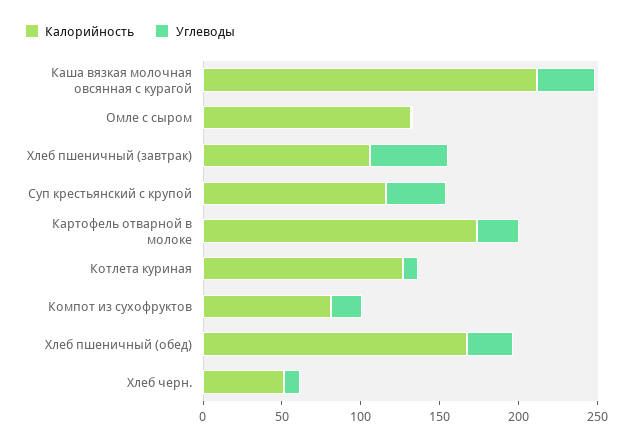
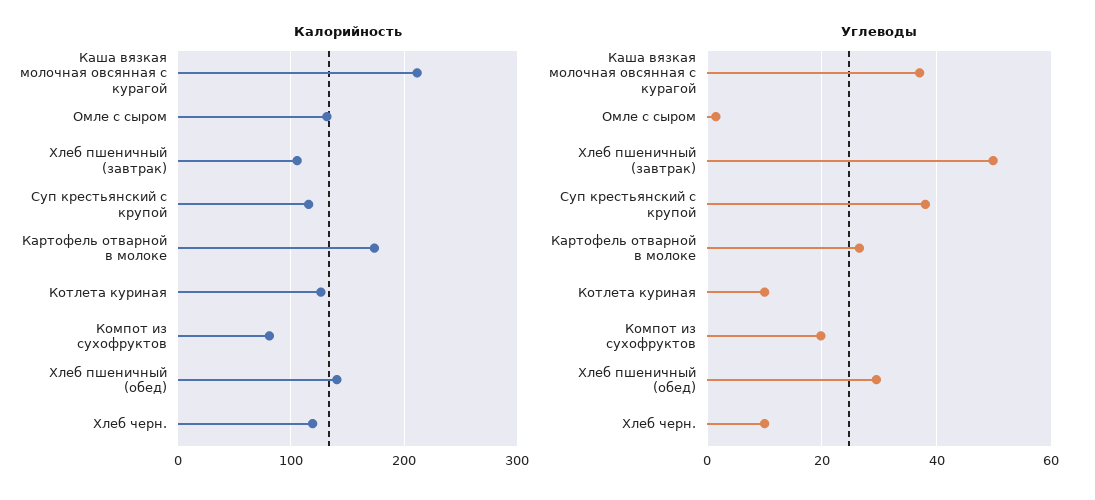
  {
    "Калорийность": {
      "Каша вязкая молочная овсянная с курагой": 210,
      "Омле с сыром": 130,
      "Хлеб пшеничный (завтрак)": 110,
      "Суп крестьянский с крупой": 120,
      "Картофель отварной в молоке": 170,
      "Котлета куриная": 130,
      "Компот из сухофруктов": 80,
-     "Хлеб пшеничный (обед)": 170,
+     "Хлеб пшеничный (обед)": 140,
-     "Хлеб черн.": 50
+     "Хлеб черн.": 120
    },
    "Углеводы": {
      "Каша вязкая молочная овсянная с курагой": 38,
      "Омле с сыром": 2,
      "Хлеб пшеничный (завтрак)": 50,
      "Суп крестьянский с крупой": 38,
      "Картофель отварной в молоке": 26,
      "Котлета куриная": 10,
      "Компот из сухофруктов": 20,
      "Хлеб пшеничный (обед)": 30,
      "Хлеб черн.": 10
    }
  }

